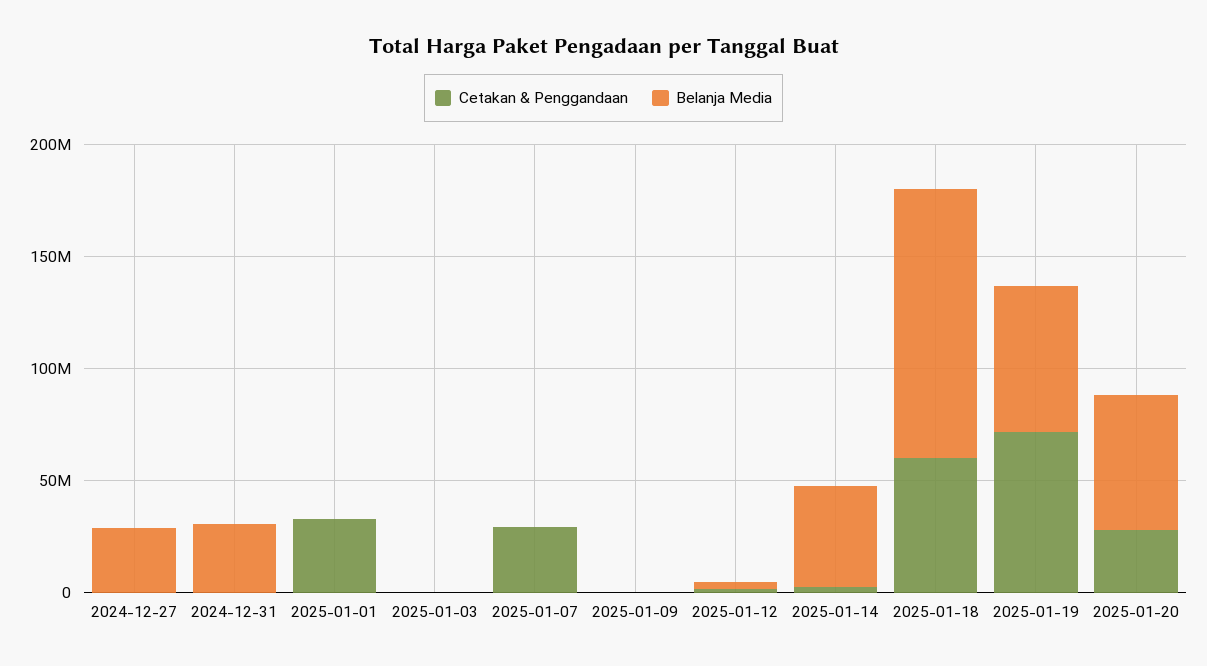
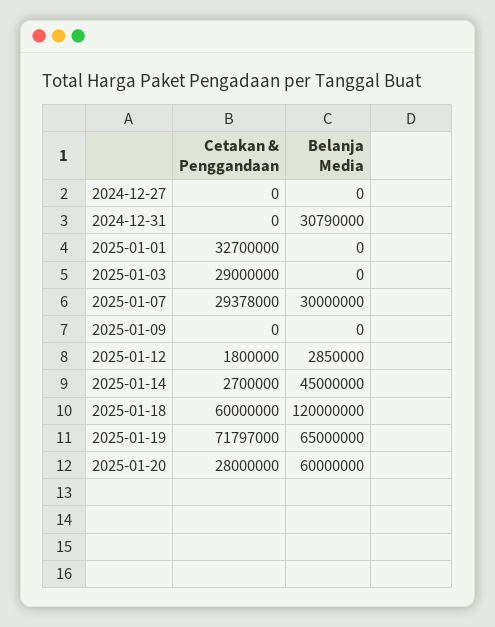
  {
    "Cetakan & Penggandaan": {
      "2024-12-27": 0,
      "2024-12-31": 0,
      "2025-01-01": 32700000,
-     "2025-01-03": 0,
+     "2025-01-03": 29000000,
      "2025-01-07": 29378000,
      "2025-01-09": 0,
      "2025-01-12": 1800000,
      "2025-01-14": 2700000,
      "2025-01-18": 60000000,
      "2025-01-19": 71797000,
      "2025-01-20": 28000000
    },
    "Belanja Media": {
-     "2024-12-27": 30000000,
+     "2024-12-27": 0,
      "2024-12-31": 30790000,
      "2025-01-01": 0,
      "2025-01-03": 0,
-     "2025-01-07": 0,
+     "2025-01-07": 30000000,
      "2025-01-09": 0,
      "2025-01-12": 2850000,
      "2025-01-14": 45000000,
      "2025-01-18": 120000000,
      "2025-01-19": 65000000,
      "2025-01-20": 60000000
    }
  }

